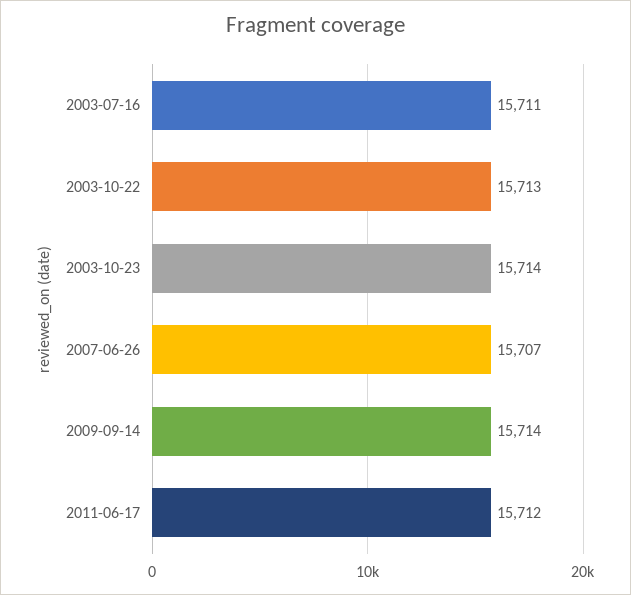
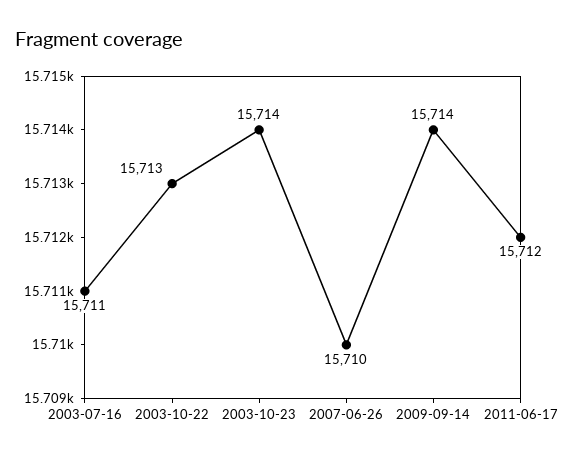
  {
    "2003-07-16": 15711,
    "2003-10-22": 15713,
    "2003-10-23": 15714,
-   "2007-06-26": 15707,
+   "2007-06-26": 15710,
    "2009-09-14": 15714,
    "2011-06-17": 15712
  }

